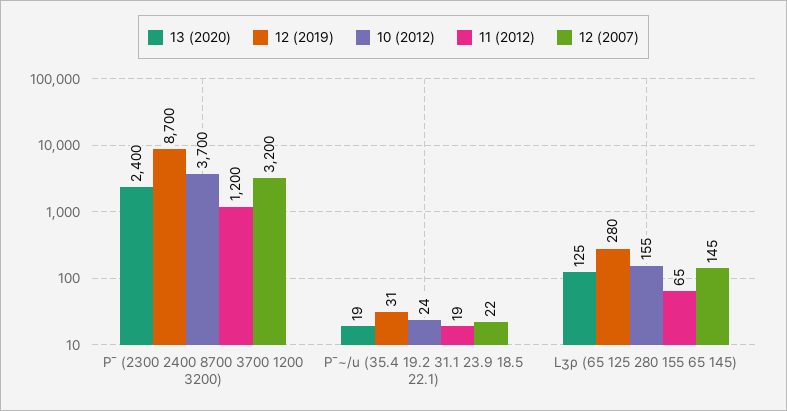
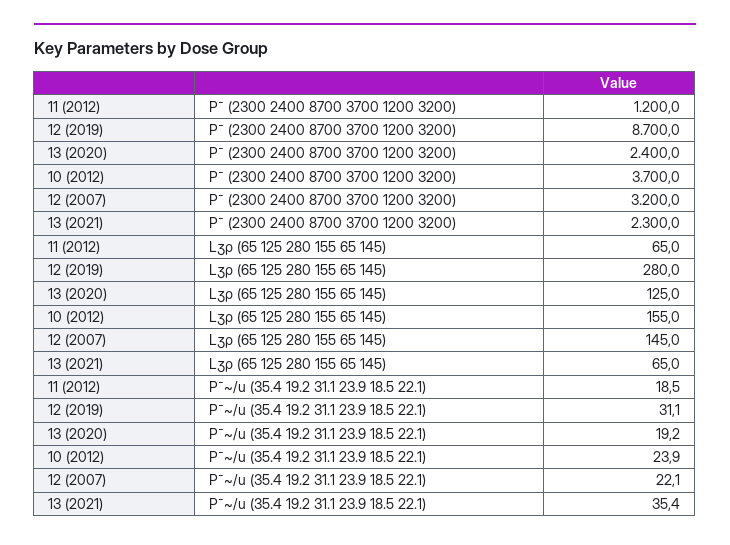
  {
    "13 (2020)": {
      "P¯ (2300 2400 8700 3700 1200 3200)": 2400,
      "P¯~/u (35.4 19.2 31.1 23.9 18.5 22.1)": 19.2,
      "Lʒρ (65 125 280 155 65 145)": 125
    },
    "12 (2019)": {
      "P¯ (2300 2400 8700 3700 1200 3200)": 8700,
      "P¯~/u (35.4 19.2 31.1 23.9 18.5 22.1)": 31.1,
      "Lʒρ (65 125 280 155 65 145)": 280
    },
    "10 (2012)": {
      "P¯ (2300 2400 8700 3700 1200 3200)": 3700,
      "P¯~/u (35.4 19.2 31.1 23.9 18.5 22.1)": 23.9,
      "Lʒρ (65 125 280 155 65 145)": 155
    },
    "11 (2012)": {
      "P¯ (2300 2400 8700 3700 1200 3200)": 1200,
      "P¯~/u (35.4 19.2 31.1 23.9 18.5 22.1)": 18.5,
      "Lʒρ (65 125 280 155 65 145)": 65
    },
    "12 (2007)": {
      "P¯ (2300 2400 8700 3700 1200 3200)": 3200,
      "P¯~/u (35.4 19.2 31.1 23.9 18.5 22.1)": 22.1,
      "Lʒρ (65 125 280 155 65 145)": 145
-   }
+   },
+   "13 (2021)": {
+     "P¯ (2300 2400 8700 3700 1200 3200)": 2300,
+     "Lʒρ (65 125 280 155 65 145)": 65,
+     "P¯~/u (35.4 19.2 31.1 23.9 18.5 22.1)": 35.4
+   }
  }

